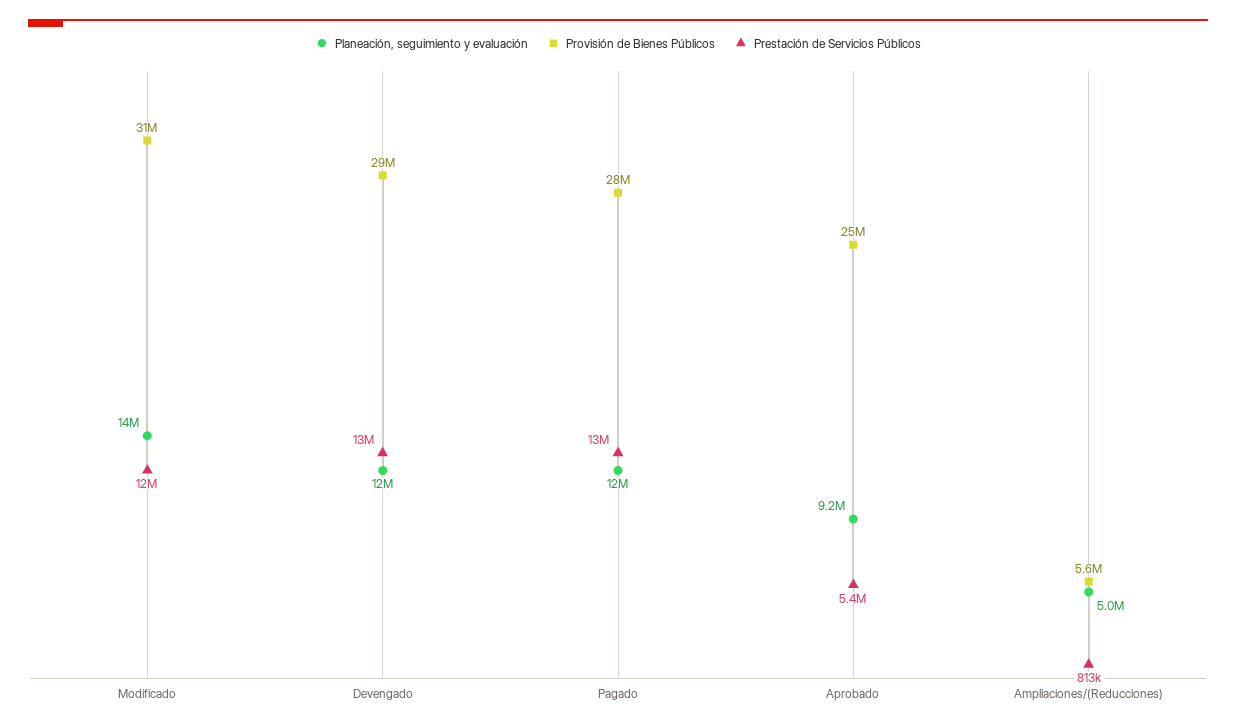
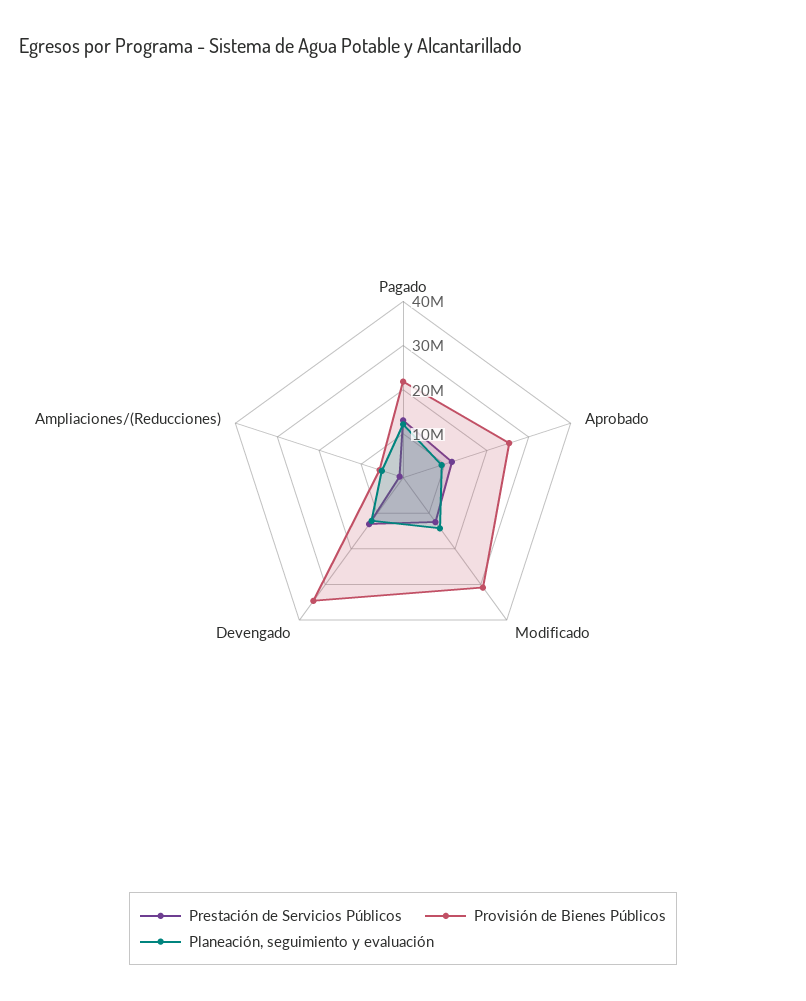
  {
    "Planeación, seguimiento y evaluación": {
      "Modificado": 14000000,
      "Devengado": 12000000,
      "Pagado": 12000000,
      "Aprobado": 9200000,
      "Ampliaciones/(Reducciones)": 5000000
    },
    "Provisión de Bienes Públicos": {
      "Modificado": 31000000,
-     "Devengado": 29000000,
+     "Devengado": 34000000,
-     "Pagado": 28000000,
+     "Pagado": 22000000,
      "Aprobado": 25000000,
      "Ampliaciones/(Reducciones)": 5600000
    },
    "Prestación de Servicios Públicos": {
      "Modificado": 12000000,
      "Devengado": 13000000,
      "Pagado": 13000000,
-     "Aprobado": 5400000,
+     "Aprobado": 12000000,
      "Ampliaciones/(Reducciones)": 813000
    }
  }

